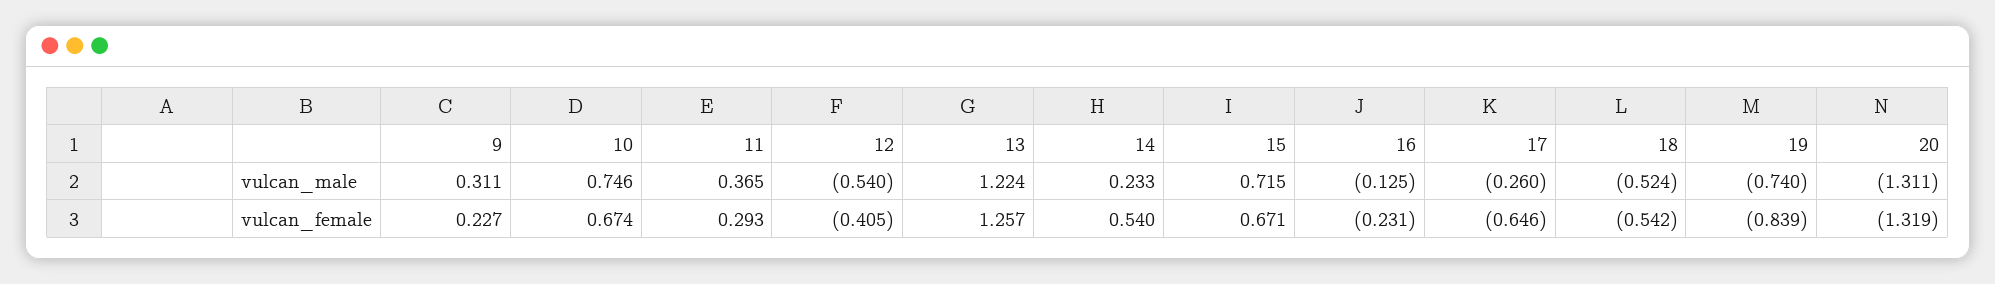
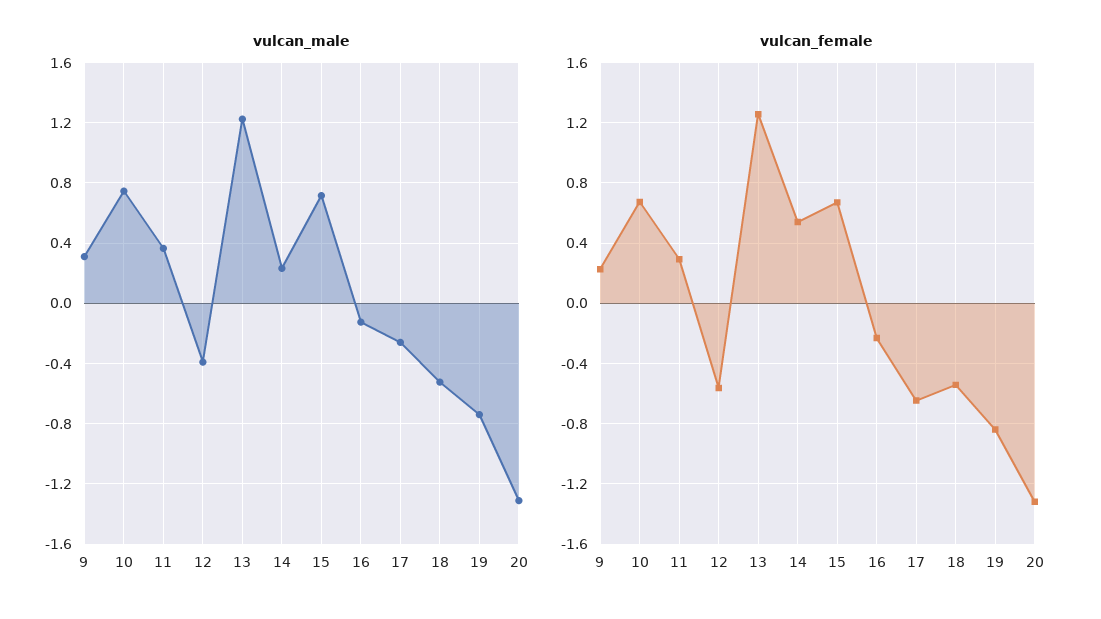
  {
    "vulcan_male": {
      "9": 0.311,
      "10": 0.746,
      "11": 0.365,
-     "12": -0.54,
+     "12": -0.4,
      "13": 1.224,
      "14": 0.233,
      "15": 0.715,
      "16": -0.125,
      "17": -0.26,
      "18": -0.524,
      "19": -0.74,
      "20": -1.311
    },
    "vulcan_female": {
      "9": 0.227,
      "10": 0.674,
      "11": 0.293,
-     "12": -0.405,
+     "12": -0.55,
      "13": 1.257,
      "14": 0.54,
      "15": 0.671,
      "16": -0.231,
      "17": -0.646,
      "18": -0.542,
      "19": -0.839,
      "20": -1.319
    }
  }

